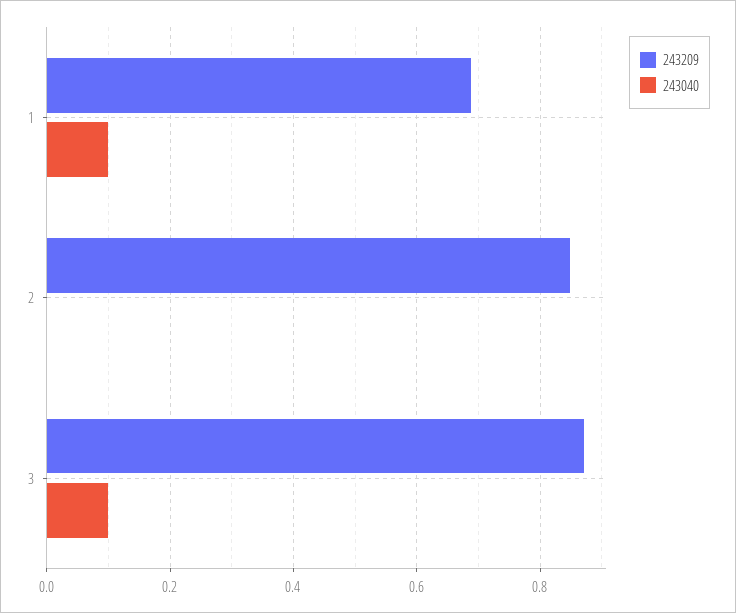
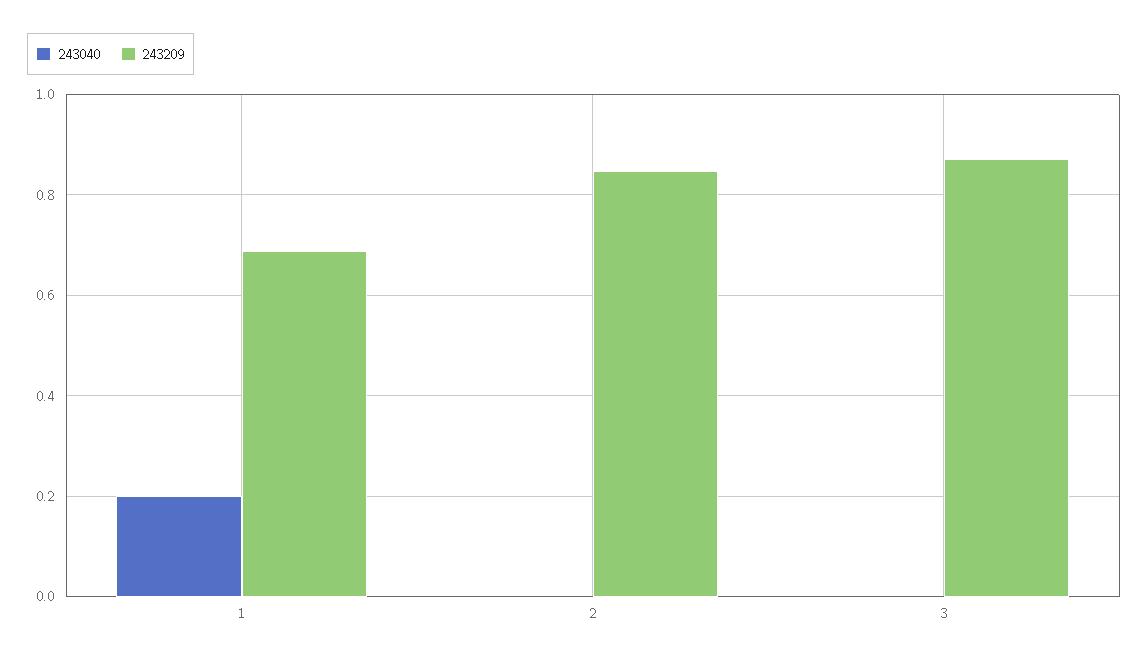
  {
    "243209": {
      "1": 0.68,
      "2": 0.84,
      "3": 0.88
    },
    "243040": {
-     "1": 0.1,
+     "1": 0.2,
      "2": 0,
-     "3": 0.1
+     "3": 0
    }
  }

